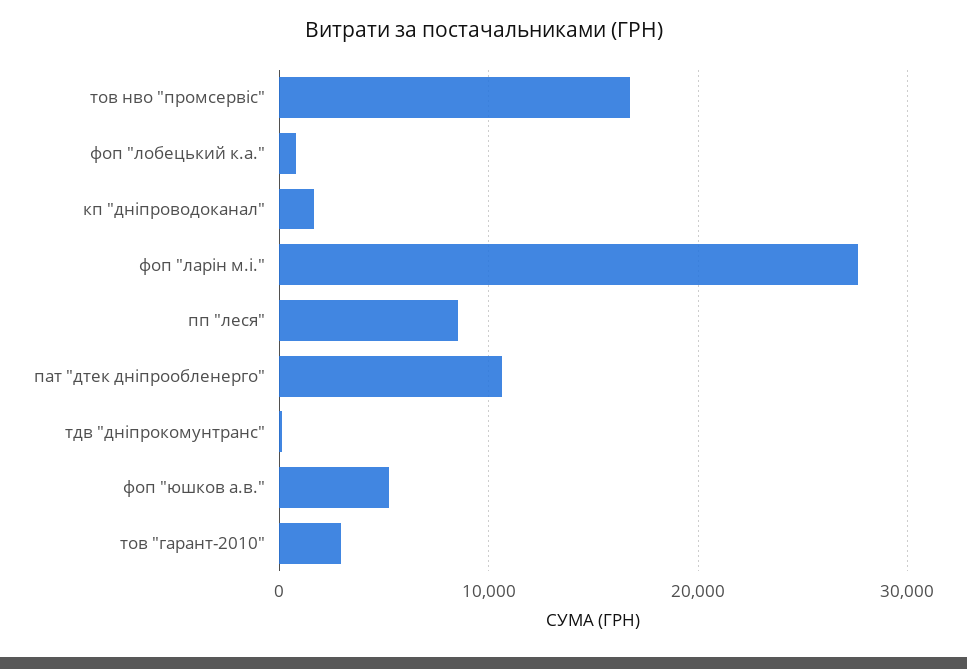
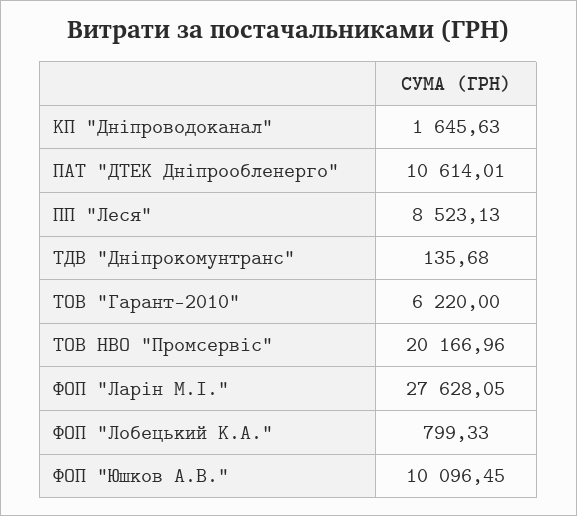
  {
-   "тов нво \"промсервіс\"": 17000,
+   "тов нво \"промсервіс\"": 20166.96,
    "фоп \"лобецький к.а.\"": 799.33,
    "кп \"дніпроводоканал\"": 1645.63,
    "фоп \"ларін м.і.\"": 27628.05,
    "пп \"леся\"": 8523.13,
    "пат \"дтек дніпрообленерго\"": 10614.01,
    "тдв \"дніпрокомунтранс\"": 135.68,
-   "фоп \"юшков а.в.\"": 5000,
+   "фоп \"юшков а.в.\"": 10096.45,
-   "тов \"гарант-2010\"": 3000
+   "тов \"гарант-2010\"": 6220
  }

